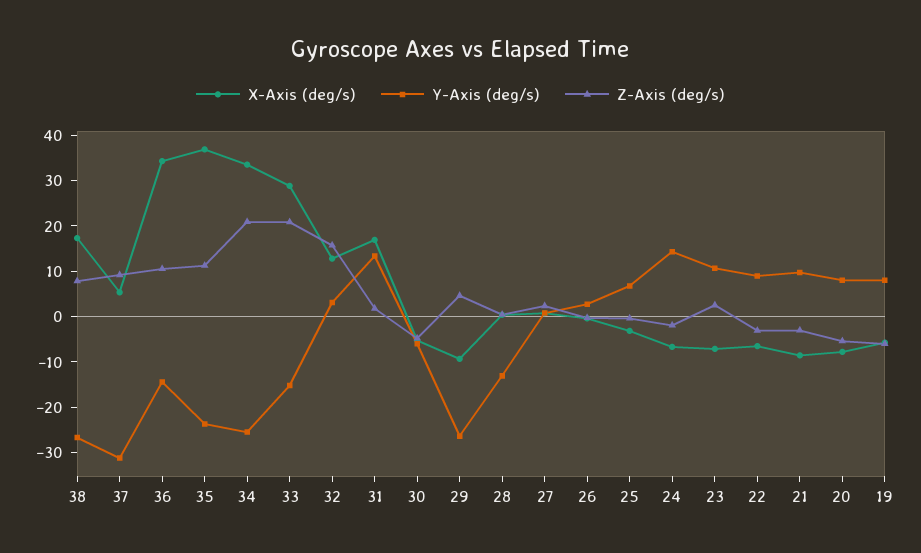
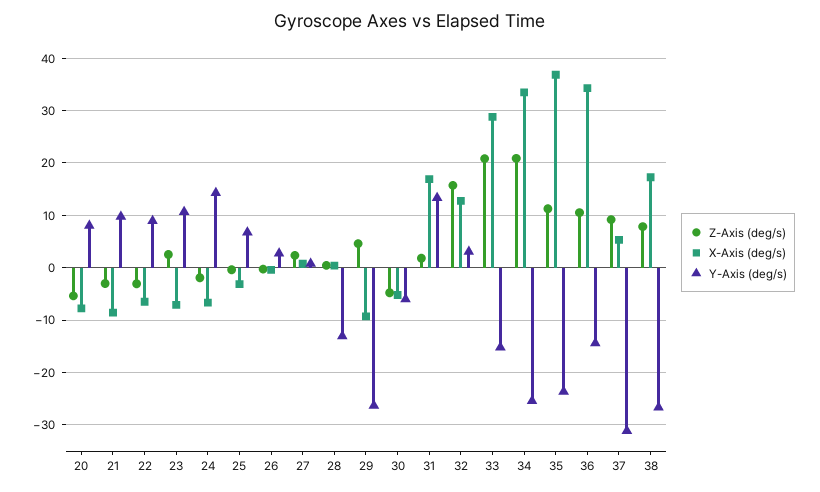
  {
    "X-Axis (deg/s)": {
      "38": 18,
      "37": 6,
      "36": 34,
      "35": 36,
      "34": 34,
      "33": 28,
      "32": 12,
      "31": 16,
      "30": -6,
      "29": -10,
      "28": 0,
      "27": 0,
      "26": 0,
      "25": -4,
      "24": -6,
      "23": -8,
      "22": -6,
      "21": -8,
-     "20": -8,
+     "20": -8
-     "19": -6
    },
    "Y-Axis (deg/s)": {
      "38": -26,
      "37": -32,
      "36": -14,
      "35": -24,
      "34": -26,
      "33": -16,
      "32": 4,
      "31": 14,
      "30": -6,
      "29": -26,
      "28": -14,
      "27": 0,
      "26": 2,
      "25": 6,
      "24": 14,
      "23": 10,
      "22": 8,
      "21": 10,
-     "20": 8,
+     "20": 8
-     "19": 8
    },
    "Z-Axis (deg/s)": {
      "38": 8,
      "37": 10,
      "36": 10,
      "35": 12,
      "34": 20,
      "33": 20,
      "32": 16,
      "31": 2,
      "30": -4,
      "29": 4,
      "28": 0,
      "27": 2,
      "26": 0,
      "25": 0,
      "24": -2,
      "23": 2,
      "22": -4,
      "21": -4,
-     "20": -6,
+     "20": -6
-     "19": -6
    }
  }

